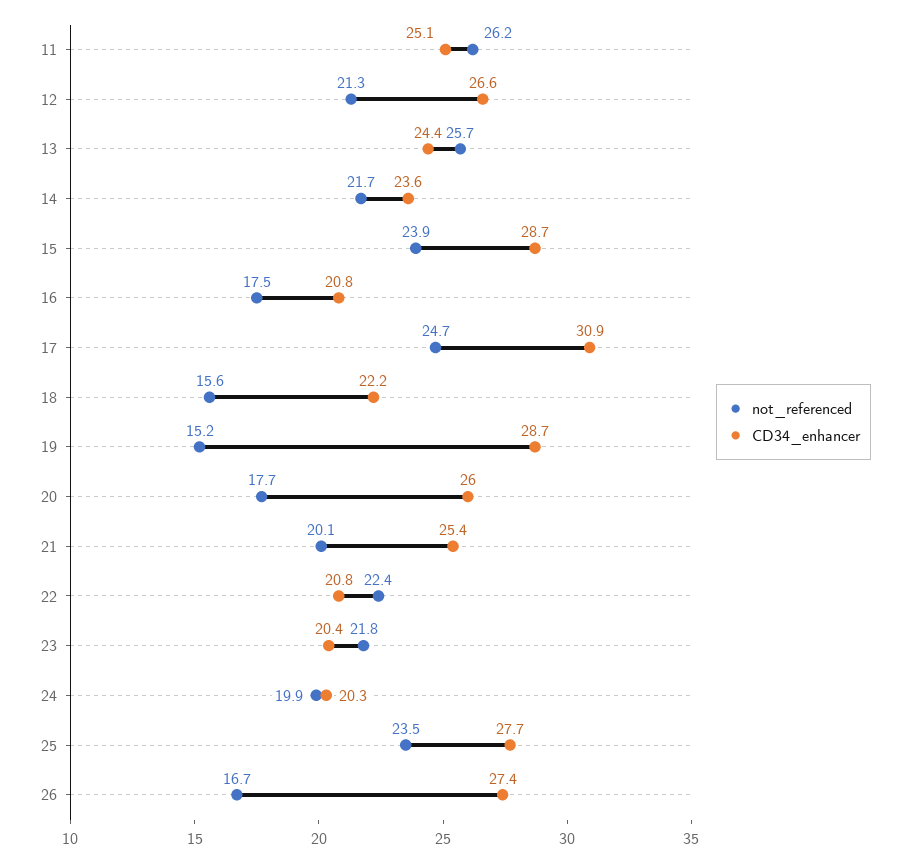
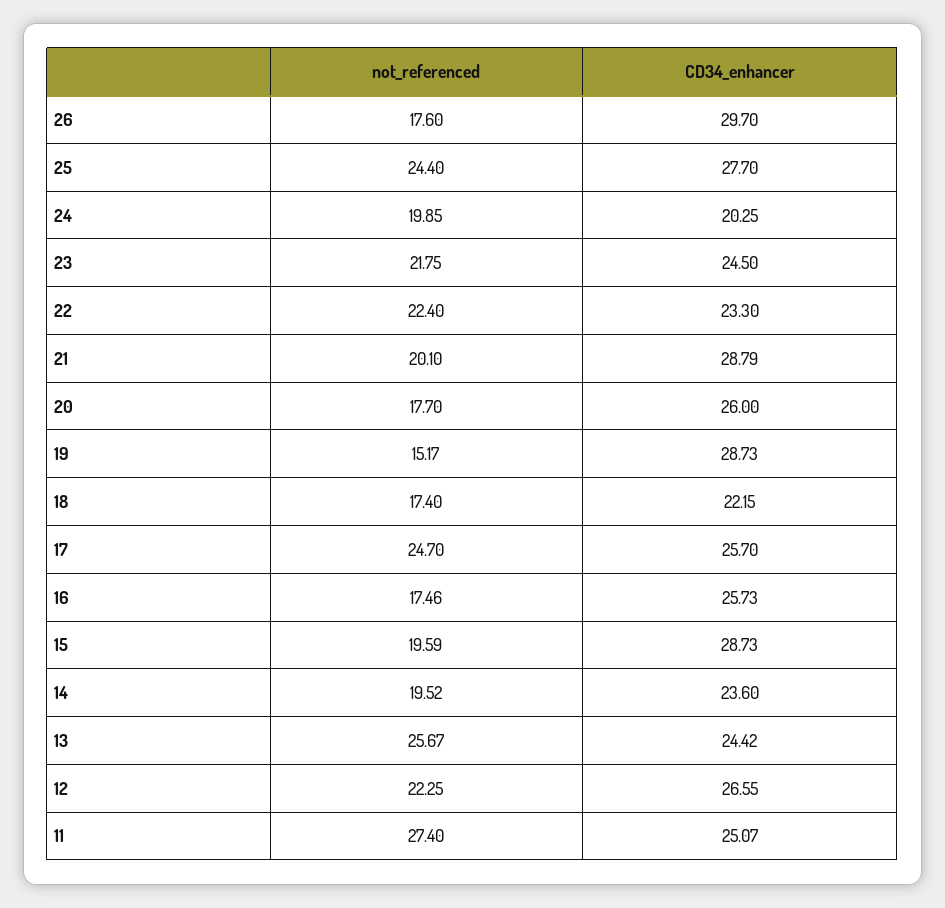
  {
    "not_referenced": {
-     "11": 26.2,
+     "11": 27.4,
-     "12": 21.3,
+     "12": 22.25,
      "13": 25.67,
-     "14": 21.7,
+     "14": 19.52,
-     "15": 23.9,
+     "15": 19.59,
      "16": 17.46,
      "17": 24.7,
-     "18": 15.6,
+     "18": 17.4,
      "19": 15.17,
      "20": 17.7,
      "21": 20.1,
      "22": 22.4,
      "23": 21.75,
      "24": 19.85,
-     "25": 23.5,
+     "25": 24.4,
-     "26": 16.7
+     "26": 17.6
    },
    "CD34_enhancer": {
      "11": 25.07,
      "12": 26.55,
      "13": 24.42,
      "14": 23.6,
      "15": 28.73,
-     "16": 20.8,
+     "16": 25.73,
-     "17": 30.9,
+     "17": 25.7,
      "18": 22.15,
      "19": 28.73,
      "20": 26,
-     "21": 25.4,
+     "21": 28.79,
-     "22": 20.8,
+     "22": 23.3,
-     "23": 20.4,
+     "23": 24.5,
      "24": 20.25,
      "25": 27.7,
-     "26": 27.4
+     "26": 29.7
    }
  }

